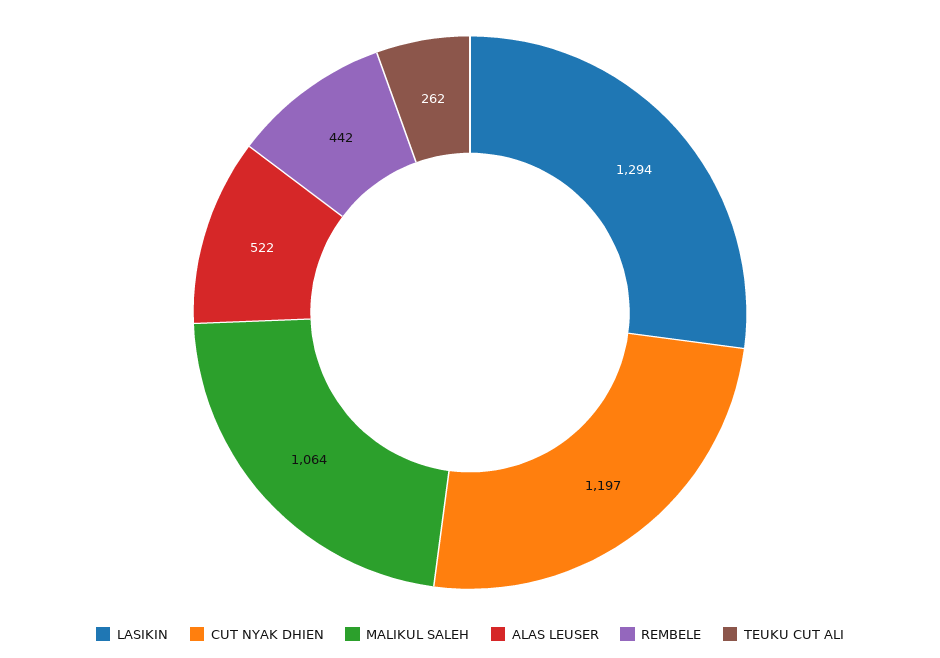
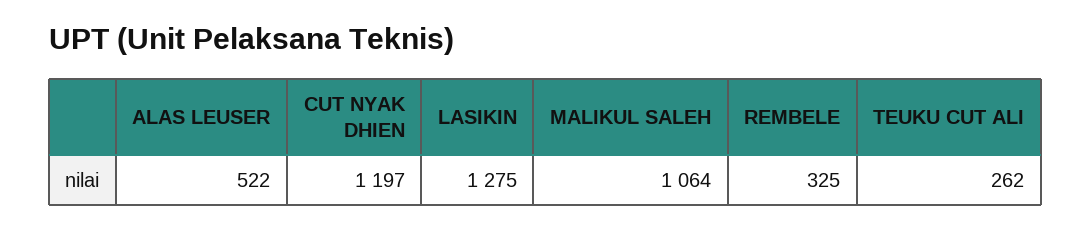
  {
-   "LASIKIN": 1294,
+   "LASIKIN": 1275,
    "CUT NYAK DHIEN": 1197,
    "MALIKUL SALEH": 1064,
    "ALAS LEUSER": 522,
-   "REMBELE": 442,
+   "REMBELE": 325,
    "TEUKU CUT ALI": 262
  }

